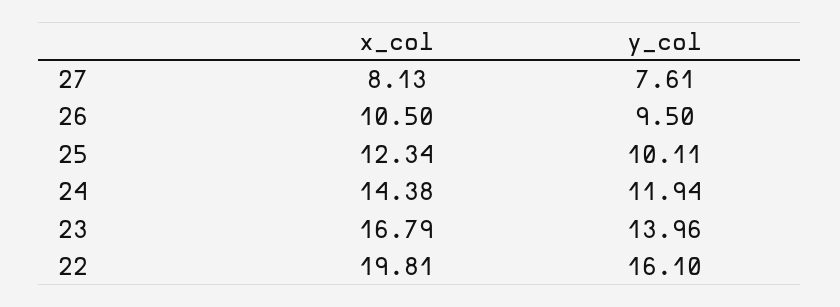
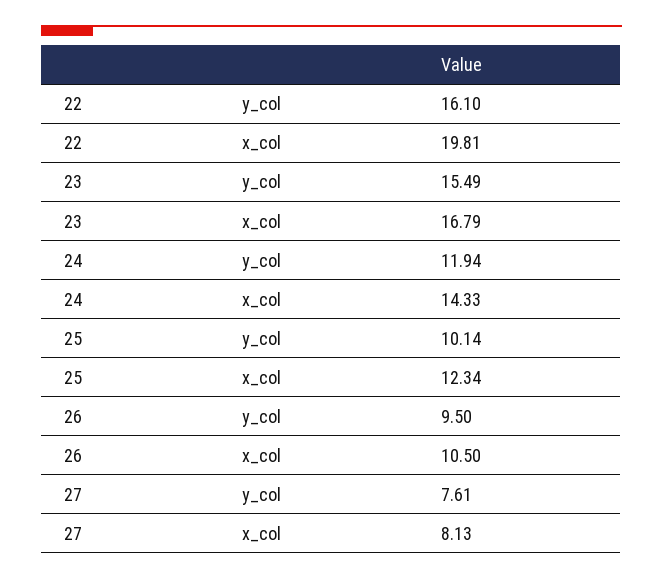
  {
    "x_col": {
      "27": 8.13,
      "26": 10.5,
      "25": 12.34,
-     "24": 14.38,
+     "24": 14.33,
      "23": 16.79,
      "22": 19.81
    },
    "y_col": {
      "27": 7.61,
      "26": 9.5,
-     "25": 10.11,
+     "25": 10.14,
      "24": 11.94,
-     "23": 13.96,
+     "23": 15.49,
      "22": 16.1
    }
  }

